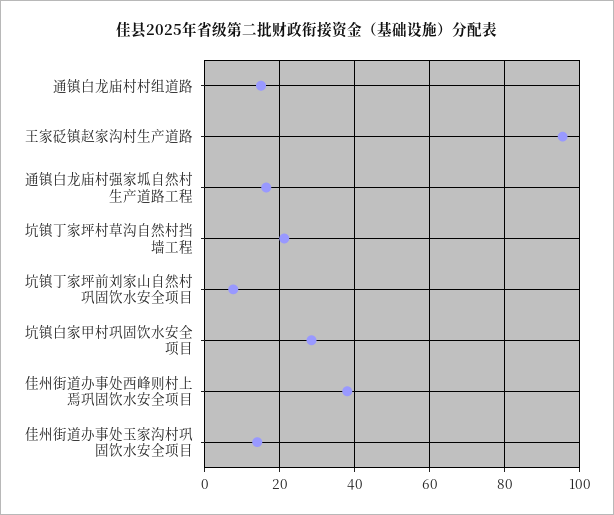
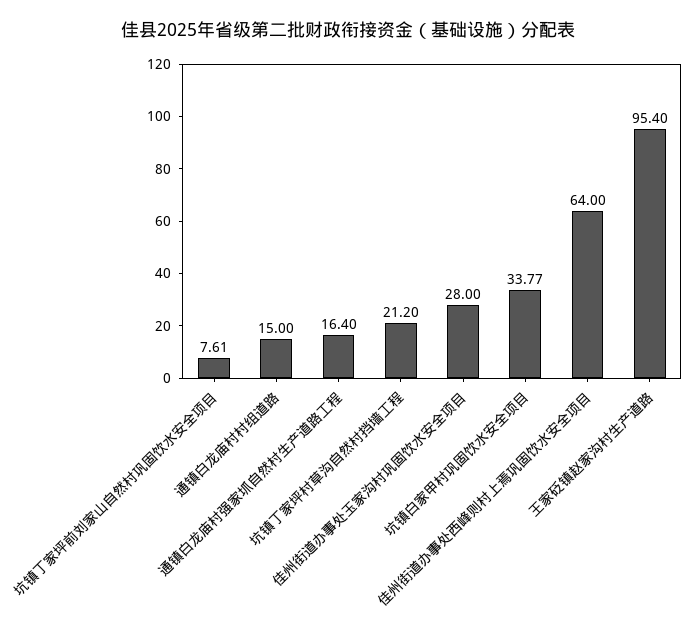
  {
    "通镇白龙庙村村组道路": 15,
    "王家砭镇赵家沟村生产道路": 95.4,
    "通镇白龙庙村强家坬自然村生产道路工程": 16.4,
    "坑镇丁家坪村草沟自然村挡墙工程": 21.2,
    "坑镇丁家坪前刘家山自然村巩固饮水安全项目": 7.61,
-   "坑镇白家甲村巩固饮水安全项目": 28,
+   "坑镇白家甲村巩固饮水安全项目": 33.77,
-   "佳州街道办事处西峰则村上焉巩固饮水安全项目": 38,
+   "佳州街道办事处西峰则村上焉巩固饮水安全项目": 64,
-   "佳州街道办事处玉家沟村巩固饮水安全项目": 14
+   "佳州街道办事处玉家沟村巩固饮水安全项目": 28
  }

